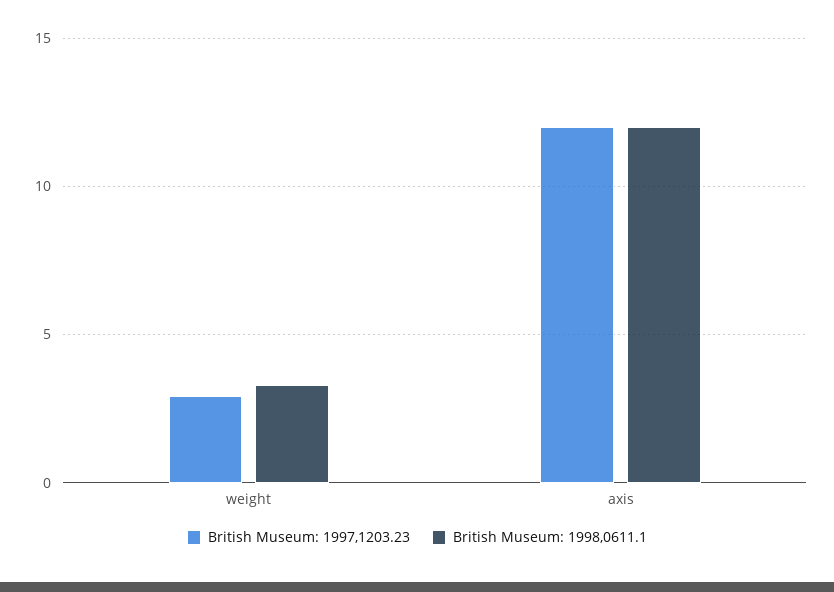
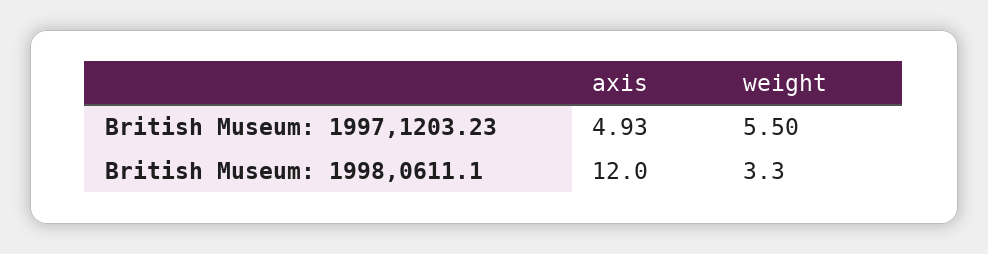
  {
    "British Museum: 1997,1203.23": {
-     "weight": 3,
+     "weight": 5.5,
-     "axis": 12
+     "axis": 4.93
    },
    "British Museum: 1998,0611.1": {
      "weight": 3.3,
      "axis": 12
    }
  }

